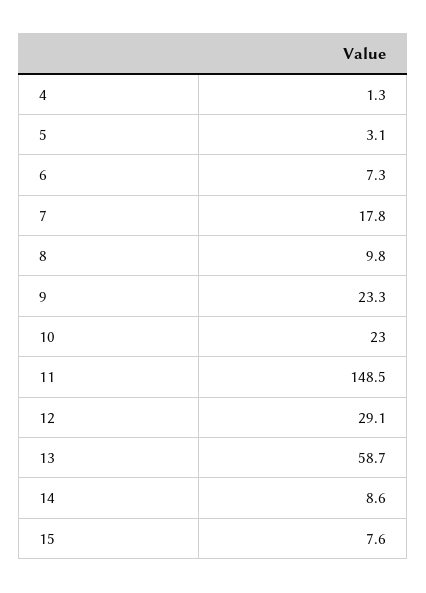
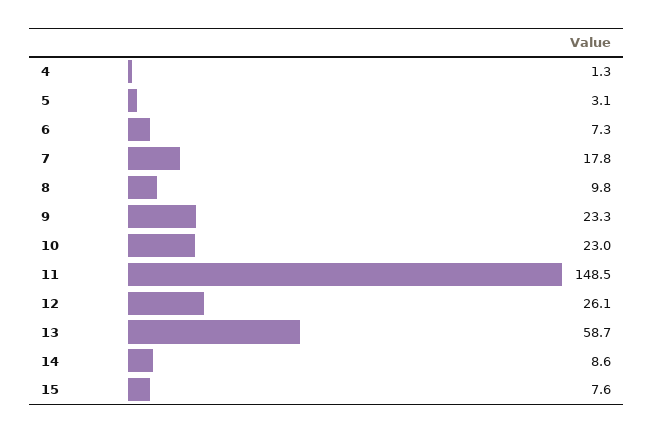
  {
    "4": 1.3,
    "5": 3.1,
    "6": 7.3,
    "7": 17.8,
    "8": 9.8,
    "9": 23.3,
    "10": 23,
    "11": 148.5,
-   "12": 29.1,
+   "12": 26.1,
    "13": 58.7,
    "14": 8.6,
    "15": 7.6
  }

